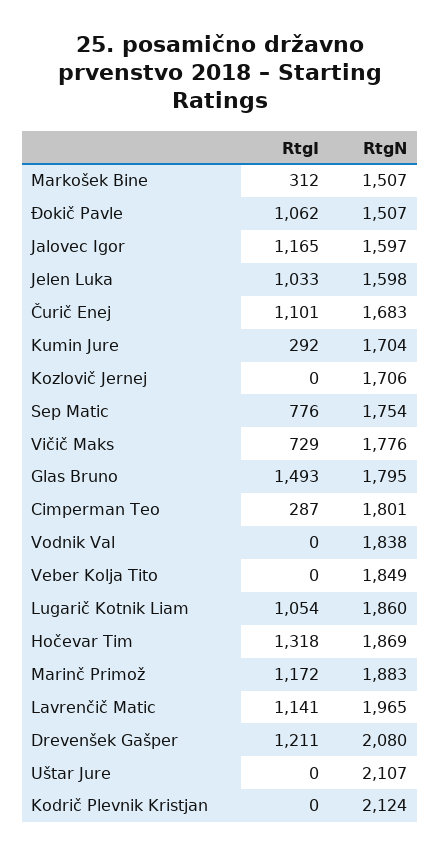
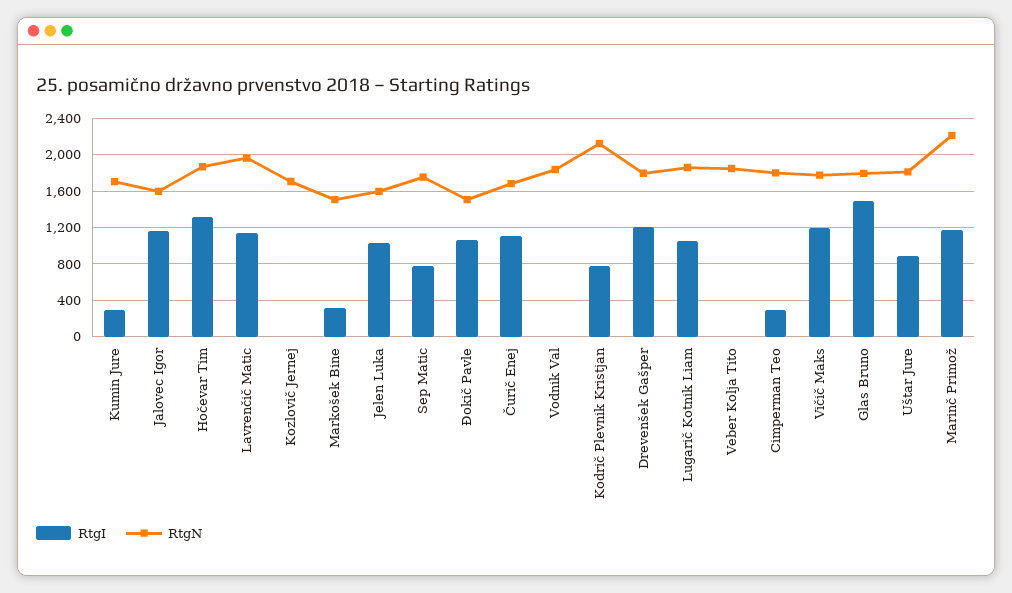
  {
    "RtgI": {
      "Markošek Bine": 312,
      "Đokič Pavle": 1062,
      "Jalovec Igor": 1165,
      "Jelen Luka": 1033,
      "Čurič Enej": 1101,
      "Kumin Jure": 292,
      "Kozlovič Jernej": 0,
      "Sep Matic": 776,
-     "Vičič Maks": 729,
+     "Vičič Maks": 1200,
      "Glas Bruno": 1493,
      "Cimperman Teo": 287,
      "Vodnik Val": 0,
      "Veber Kolja Tito": 0,
      "Lugarič Kotnik Liam": 1054,
      "Hočevar Tim": 1318,
      "Marinč Primož": 1172,
      "Lavrenčič Matic": 1141,
      "Drevenšek Gašper": 1211,
-     "Uštar Jure": 0,
+     "Uštar Jure": 900,
-     "Kodrič Plevnik Kristjan": 0
+     "Kodrič Plevnik Kristjan": 800
    },
    "RtgN": {
      "Markošek Bine": 1507,
      "Đokič Pavle": 1507,
      "Jalovec Igor": 1597,
      "Jelen Luka": 1598,
      "Čurič Enej": 1683,
      "Kumin Jure": 1704,
      "Kozlovič Jernej": 1706,
      "Sep Matic": 1754,
      "Vičič Maks": 1776,
      "Glas Bruno": 1795,
      "Cimperman Teo": 1801,
      "Vodnik Val": 1838,
      "Veber Kolja Tito": 1849,
      "Lugarič Kotnik Liam": 1860,
      "Hočevar Tim": 1869,
-     "Marinč Primož": 1883,
+     "Marinč Primož": 2200,
      "Lavrenčič Matic": 1965,
-     "Drevenšek Gašper": 2080,
+     "Drevenšek Gašper": 1800,
-     "Uštar Jure": 2107,
+     "Uštar Jure": 1800,
      "Kodrič Plevnik Kristjan": 2124
    }
  }

